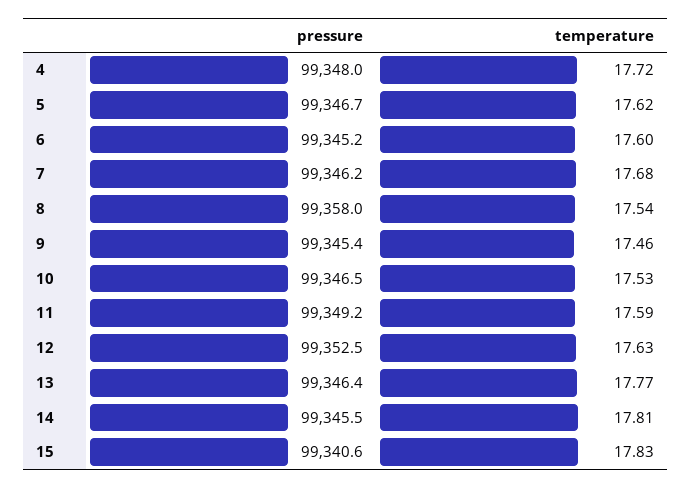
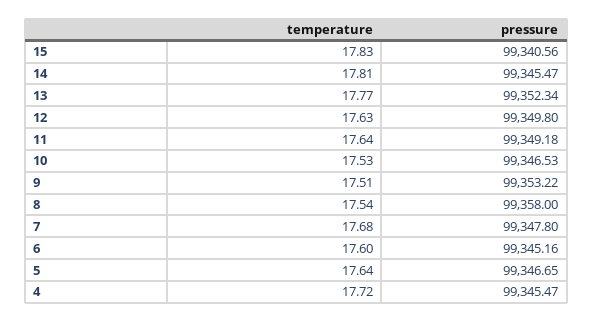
  {
    "pressure": {
-     "4": 99348,
+     "4": 99345.47,
      "5": 99346.65,
      "6": 99345.16,
-     "7": 99346.2,
+     "7": 99347.8,
      "8": 99358,
-     "9": 99345.4,
+     "9": 99353.22,
      "10": 99346.53,
      "11": 99349.18,
-     "12": 99352.5,
+     "12": 99349.8,
-     "13": 99346.4,
+     "13": 99352.34,
      "14": 99345.47,
      "15": 99340.56
    },
    "temperature": {
      "4": 17.72,
-     "5": 17.62,
+     "5": 17.64,
      "6": 17.6,
      "7": 17.68,
      "8": 17.54,
-     "9": 17.46,
+     "9": 17.51,
      "10": 17.53,
-     "11": 17.59,
+     "11": 17.64,
      "12": 17.63,
      "13": 17.77,
      "14": 17.81,
      "15": 17.83
    }
  }

